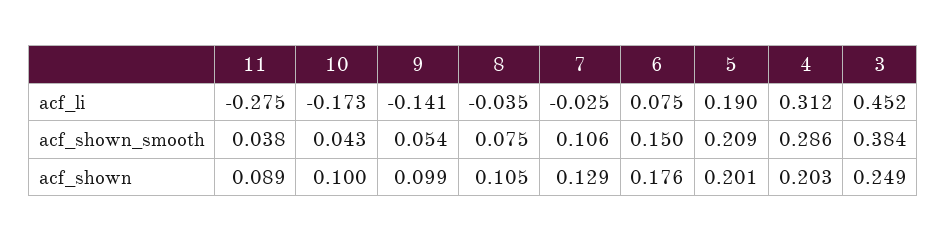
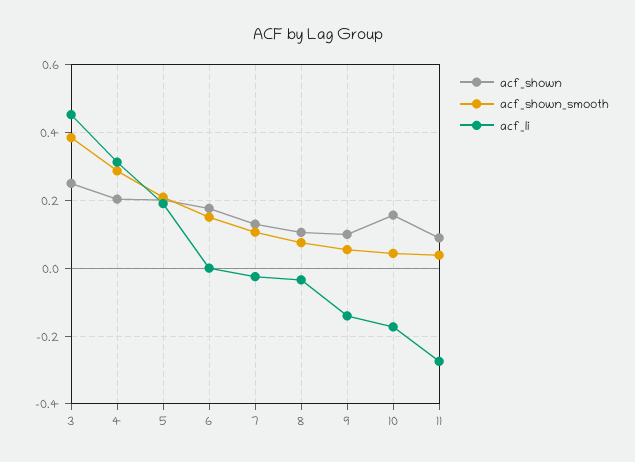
  {
    "acf_li": {
      "11": -0.275,
      "10": -0.173,
      "9": -0.141,
      "8": -0.035,
      "7": -0.025,
-     "6": 0.075,
+     "6": 0,
      "5": 0.19,
      "4": 0.312,
      "3": 0.452
    },
    "acf_shown_smooth": {
      "11": 0.038,
      "10": 0.043,
      "9": 0.054,
      "8": 0.075,
      "7": 0.106,
      "6": 0.15,
      "5": 0.209,
      "4": 0.286,
      "3": 0.384
    },
    "acf_shown": {
      "11": 0.089,
-     "10": 0.1,
+     "10": 0.16,
      "9": 0.099,
      "8": 0.105,
      "7": 0.129,
      "6": 0.176,
      "5": 0.201,
      "4": 0.203,
      "3": 0.249
    }
  }

